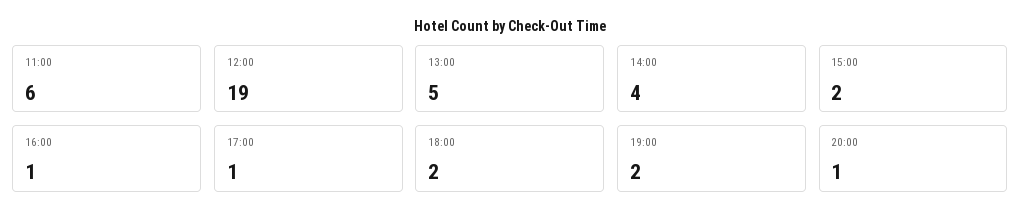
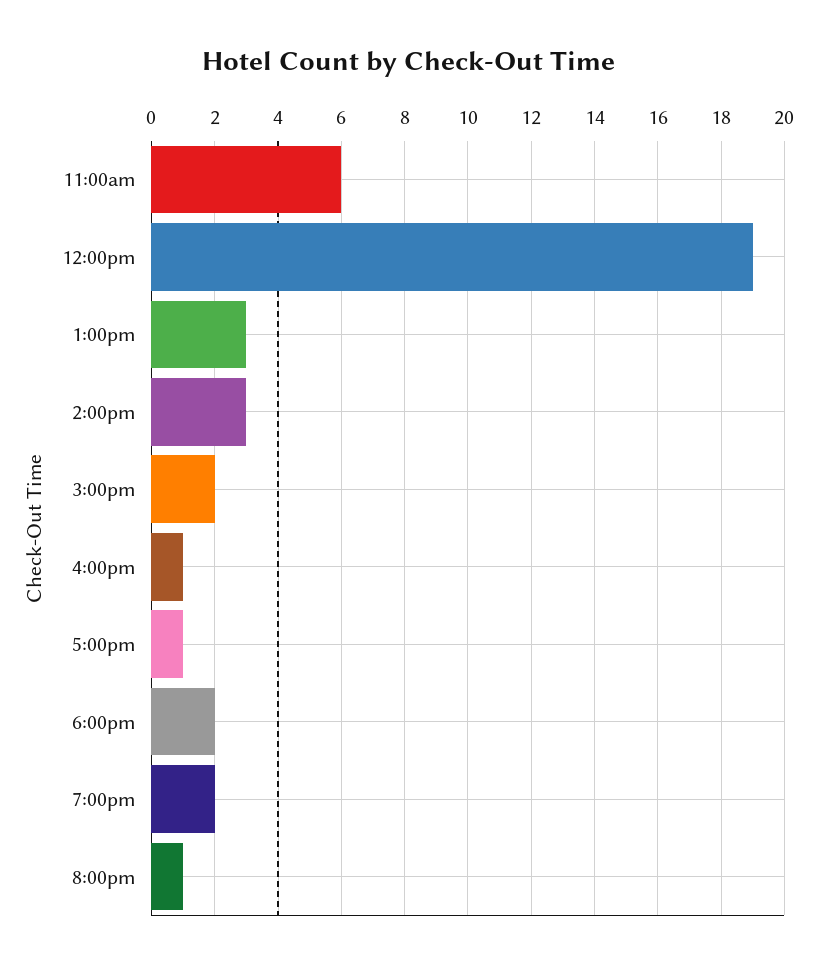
  {
    "11:00": 6,
    "12:00": 19,
-   "13:00": 5,
+   "13:00": 3,
-   "14:00": 4,
+   "14:00": 3,
    "15:00": 2,
    "16:00": 1,
    "17:00": 1,
    "18:00": 2,
    "19:00": 2,
    "20:00": 1
  }

